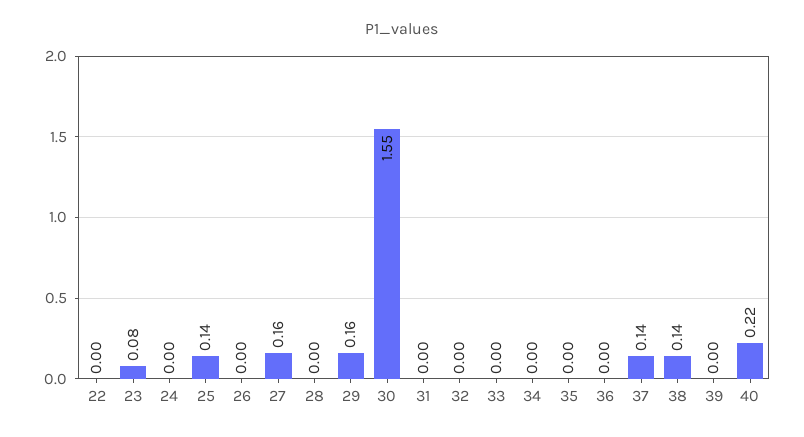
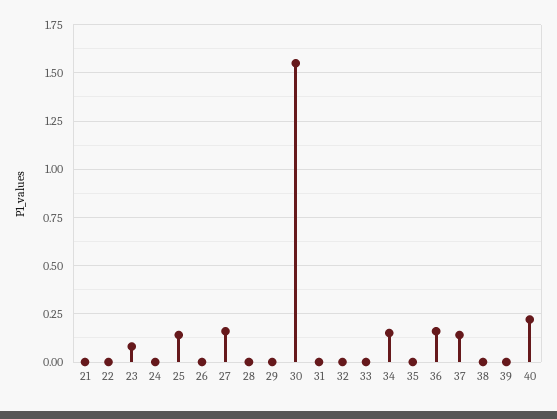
  {
    "22": 0,
    "23": 0.08,
    "24": 0,
    "25": 0.14,
    "26": 0,
    "27": 0.16,
    "28": 0,
-   "29": 0.16,
+   "29": 0,
    "30": 1.55,
    "31": 0,
    "32": 0,
    "33": 0,
-   "34": 0,
+   "34": 0.15,
    "35": 0,
-   "36": 0,
+   "36": 0.15,
    "37": 0.14,
-   "38": 0.14,
+   "38": 0,
    "39": 0,
-   "40": 0.22
+   "40": 0.22,
+   "21": 0
  }

